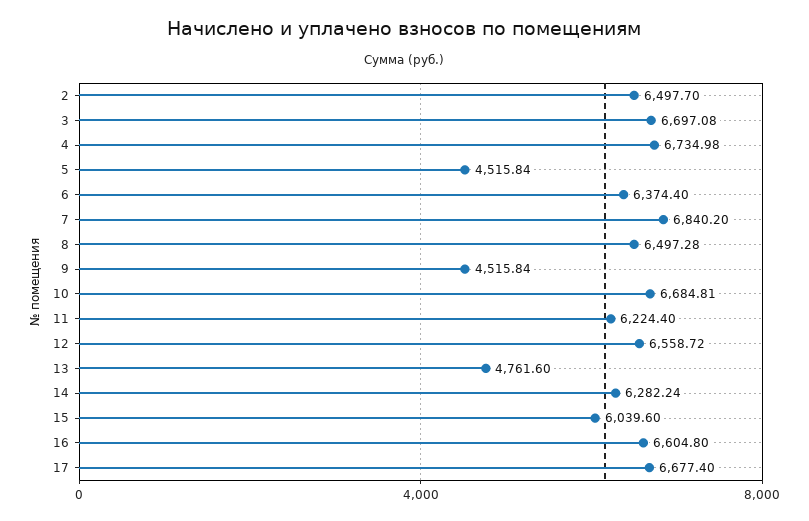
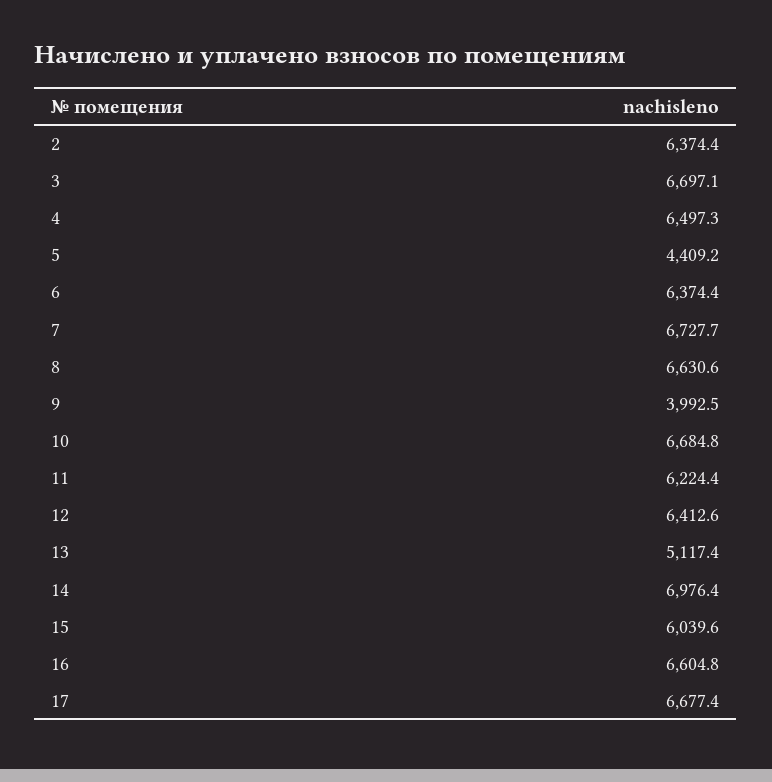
  {
-   "2": 6497.7,
+   "2": 6374.4,
    "3": 6697.08,
-   "4": 6734.98,
+   "4": 6497.3,
-   "5": 4515.84,
+   "5": 4409.2,
    "6": 6374.4,
-   "7": 6840.2,
+   "7": 6727.7,
-   "8": 6497.28,
+   "8": 6630.6,
-   "9": 4515.84,
+   "9": 3992.5,
    "10": 6684.81,
    "11": 6224.4,
-   "12": 6558.72,
+   "12": 6412.6,
-   "13": 4761.6,
+   "13": 5117.4,
-   "14": 6282.24,
+   "14": 6976.4,
    "15": 6039.6,
    "16": 6604.8,
    "17": 6677.4
  }

